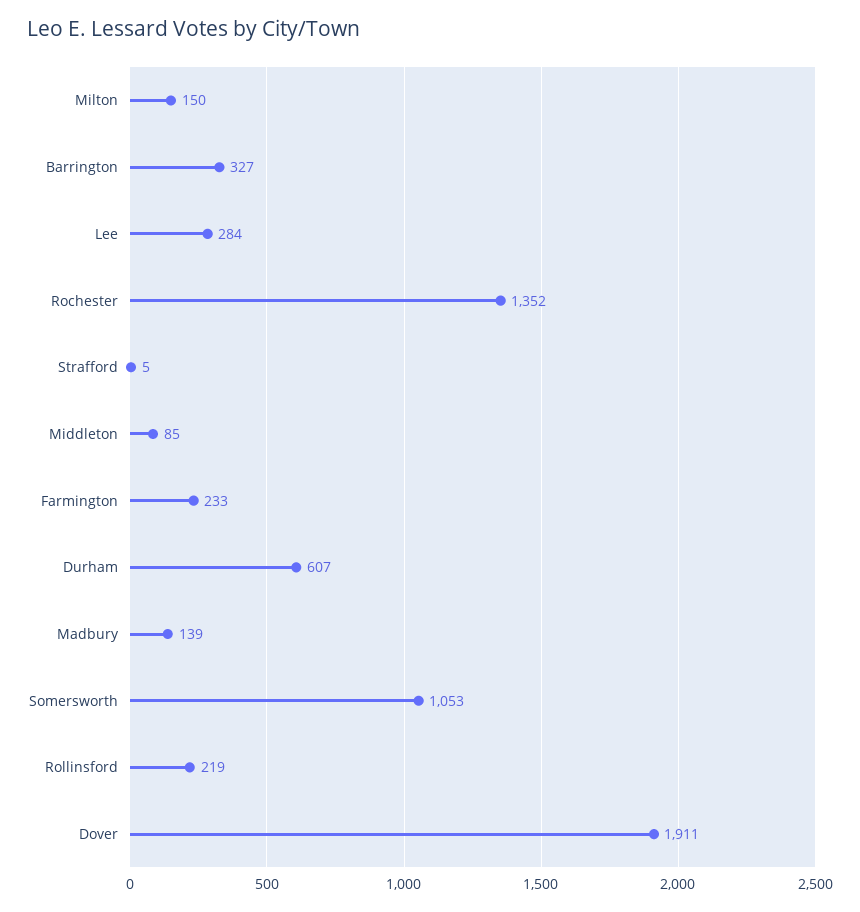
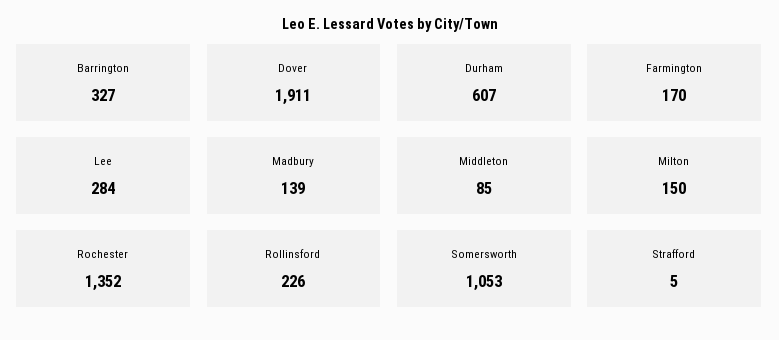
  {
    "Milton": 150,
    "Barrington": 327,
    "Lee": 284,
    "Rochester": 1352,
    "Strafford": 5,
    "Middleton": 85,
-   "Farmington": 233,
+   "Farmington": 170,
    "Durham": 607,
    "Madbury": 139,
    "Somersworth": 1053,
-   "Rollinsford": 219,
+   "Rollinsford": 226,
    "Dover": 1911
  }

